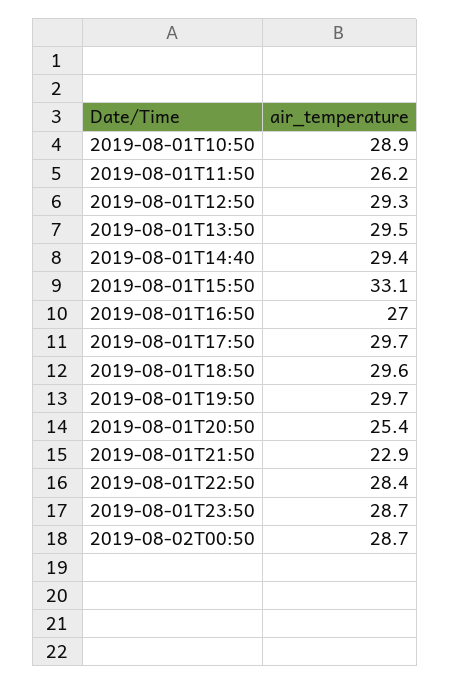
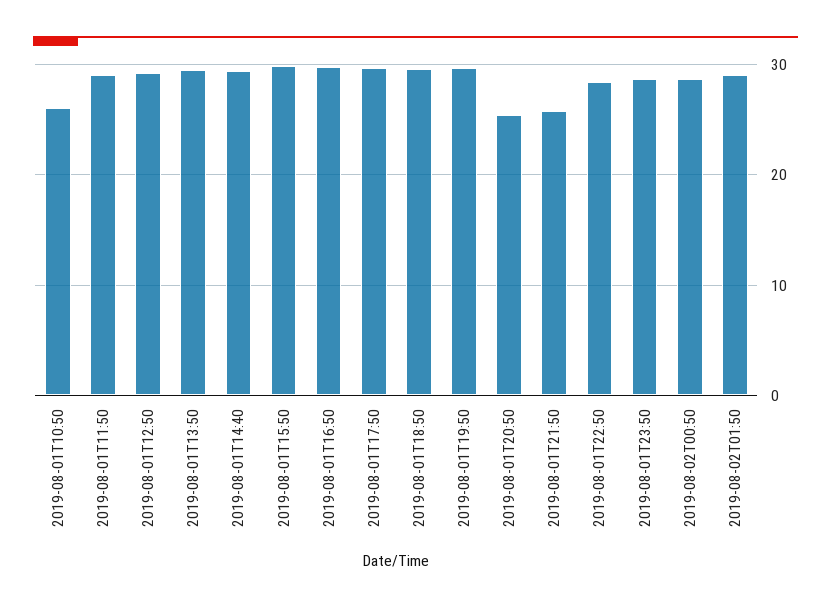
  {
-   "2019-08-01T10:50": 28.9,
+   "2019-08-01T10:50": 26,
-   "2019-08-01T11:50": 26.2,
+   "2019-08-01T11:50": 29,
    "2019-08-01T12:50": 29.3,
    "2019-08-01T13:50": 29.5,
    "2019-08-01T14:40": 29.4,
-   "2019-08-01T15:50": 33.1,
+   "2019-08-01T15:50": 30,
-   "2019-08-01T16:50": 27,
+   "2019-08-01T16:50": 30,
    "2019-08-01T17:50": 29.7,
    "2019-08-01T18:50": 29.6,
    "2019-08-01T19:50": 29.7,
    "2019-08-01T20:50": 25.4,
-   "2019-08-01T21:50": 22.9,
+   "2019-08-01T21:50": 26,
    "2019-08-01T22:50": 28.4,
    "2019-08-01T23:50": 28.7,
-   "2019-08-02T00:50": 28.7
+   "2019-08-02T00:50": 28.7,
+   "2019-08-02T01:50": 29
  }

